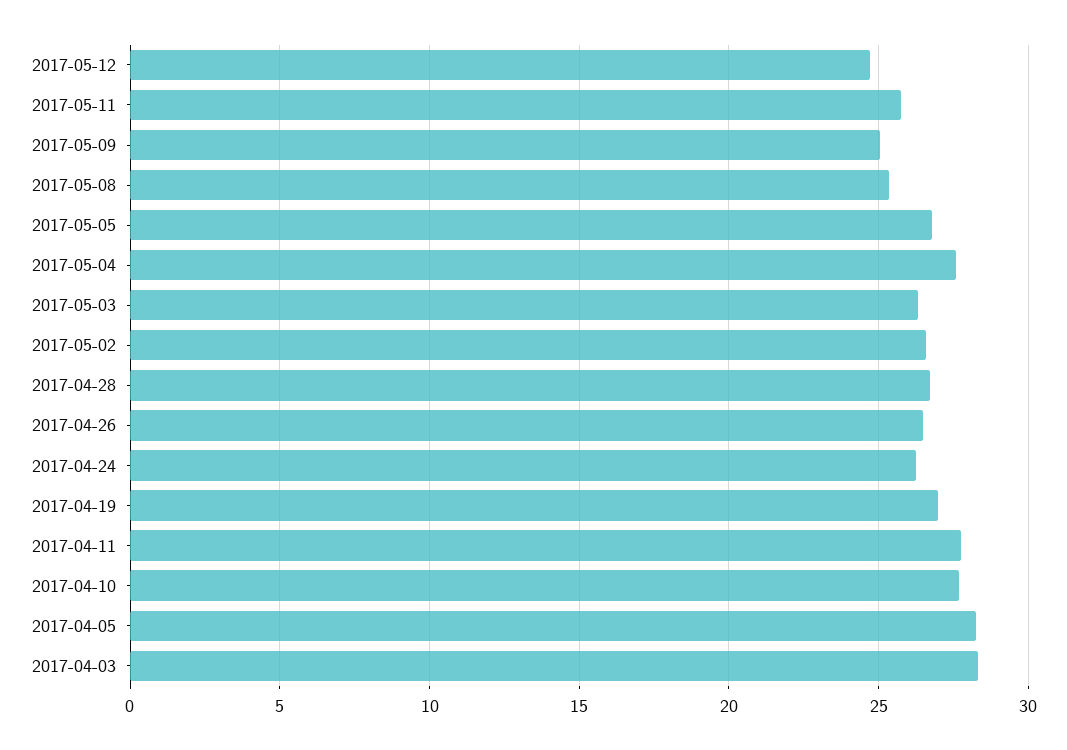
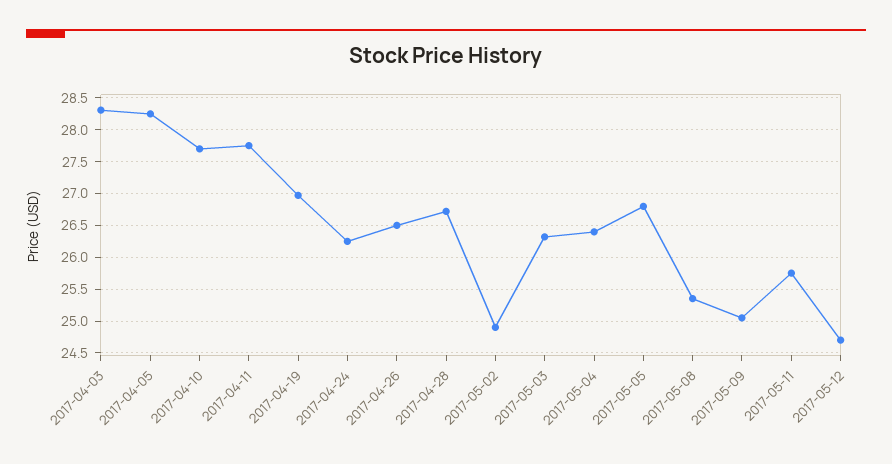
  {
    "2017-05-12": 24.7,
    "2017-05-11": 25.8,
    "2017-05-09": 25.1,
    "2017-05-08": 25.4,
    "2017-05-05": 26.8,
-   "2017-05-04": 27.5,
+   "2017-05-04": 26.4,
    "2017-05-03": 26.3,
-   "2017-05-02": 26.5,
+   "2017-05-02": 24.9,
    "2017-04-28": 26.7,
    "2017-04-26": 26.5,
    "2017-04-24": 26.3,
    "2017-04-19": 27,
    "2017-04-11": 27.8,
    "2017-04-10": 27.7,
    "2017-04-05": 28.3,
    "2017-04-03": 28.3
  }

